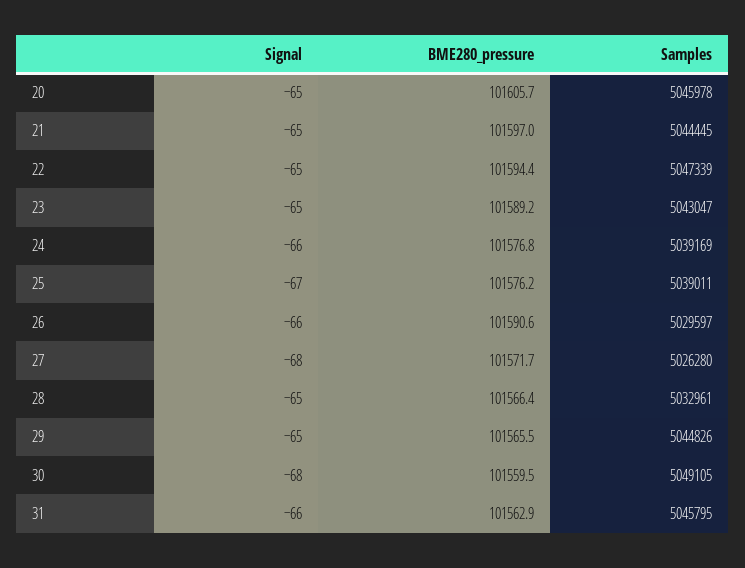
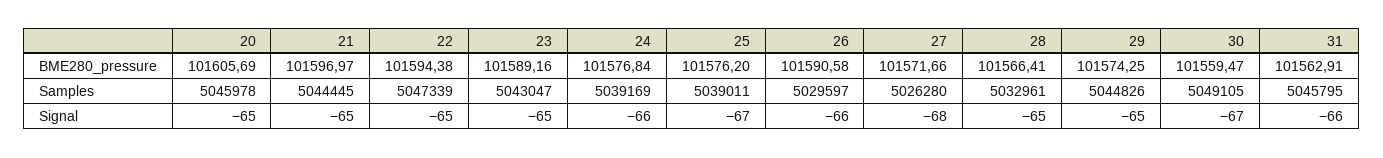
  {
    "Signal": {
      "20": -65,
      "21": -65,
      "22": -65,
      "23": -65,
      "24": -66,
      "25": -67,
      "26": -66,
      "27": -68,
      "28": -65,
      "29": -65,
-     "30": -68,
+     "30": -67,
      "31": -66
    },
    "BME280_pressure": {
      "20": 101605.69,
      "21": 101596.97,
      "22": 101594.38,
      "23": 101589.16,
      "24": 101576.84,
      "25": 101576.2,
      "26": 101590.58,
      "27": 101571.66,
      "28": 101566.41,
-     "29": 101565.5,
+     "29": 101574.25,
      "30": 101559.47,
      "31": 101562.91
    },
    "Samples": {
      "20": 5045978,
      "21": 5044445,
      "22": 5047339,
      "23": 5043047,
      "24": 5039169,
      "25": 5039011,
      "26": 5029597,
      "27": 5026280,
      "28": 5032961,
      "29": 5044826,
      "30": 5049105,
      "31": 5045795
    }
  }

